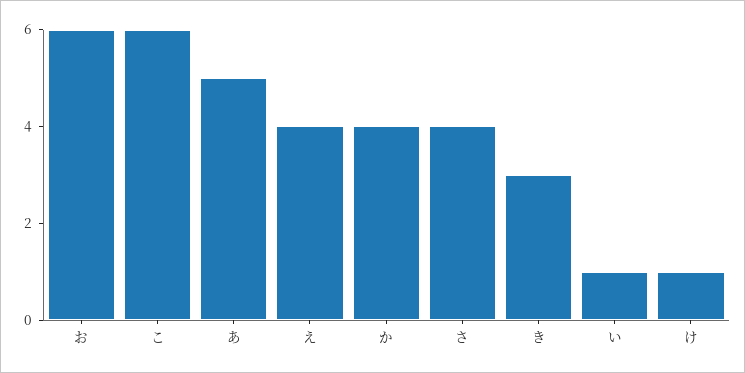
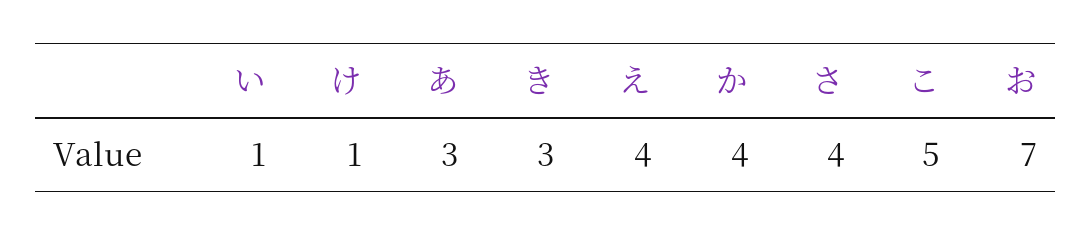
  {
-   "お": 6,
+   "お": 7,
-   "こ": 6,
+   "こ": 5,
-   "あ": 5,
+   "あ": 3,
    "え": 4,
    "か": 4,
    "さ": 4,
    "き": 3,
    "い": 1,
    "け": 1
  }

